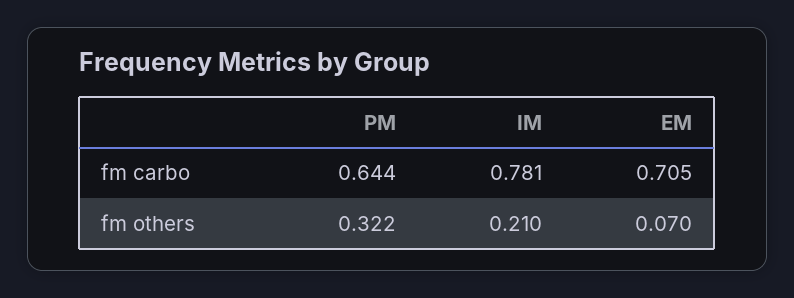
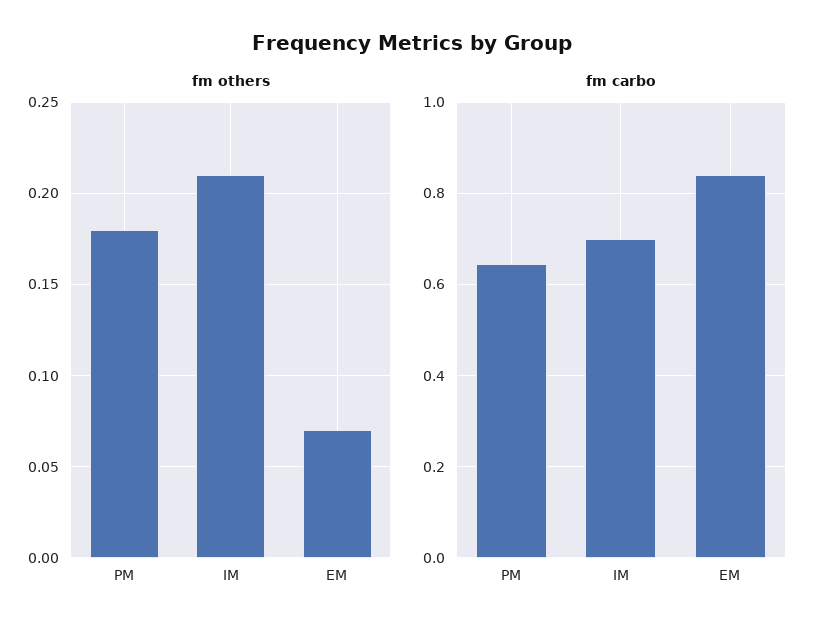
  {
    "fm carbo": {
      "PM": 0.644,
-     "IM": 0.781,
+     "IM": 0.7,
-     "EM": 0.705
+     "EM": 0.84
    },
    "fm others": {
-     "PM": 0.322,
+     "PM": 0.18,
      "IM": 0.21,
      "EM": 0.07
    }
  }

